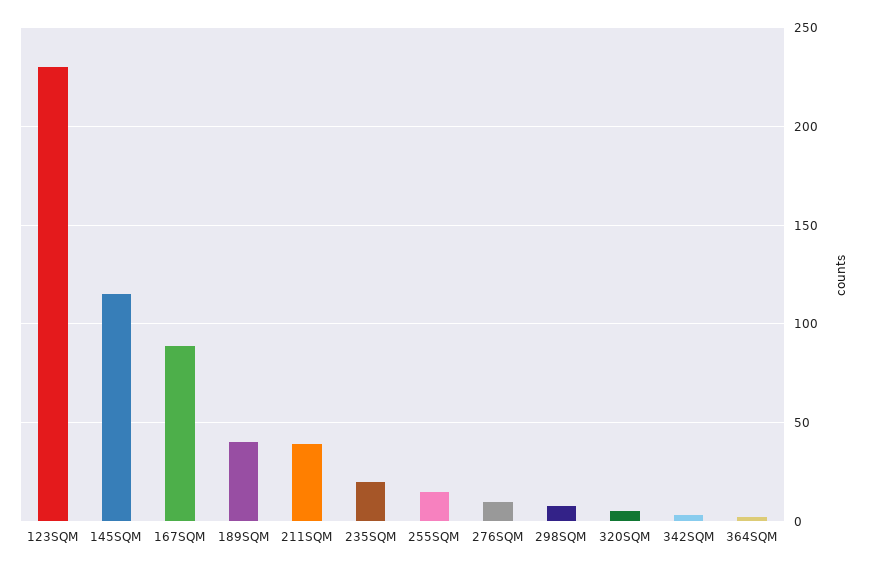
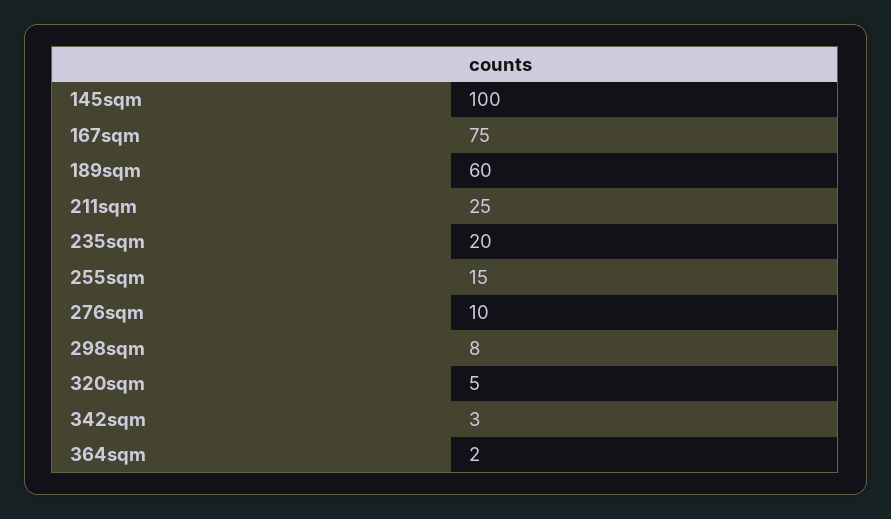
  {
-   "123SQM": 230,
-   "145SQM": 115,
+   "145SQM": 100,
-   "167SQM": 90,
+   "167SQM": 75,
-   "189SQM": 40,
+   "189SQM": 60,
-   "211SQM": 40,
+   "211SQM": 25,
    "235SQM": 20,
    "255SQM": 15,
    "276SQM": 10,
    "298SQM": 8,
    "320SQM": 5,
    "342SQM": 3,
    "364SQM": 2
  }

